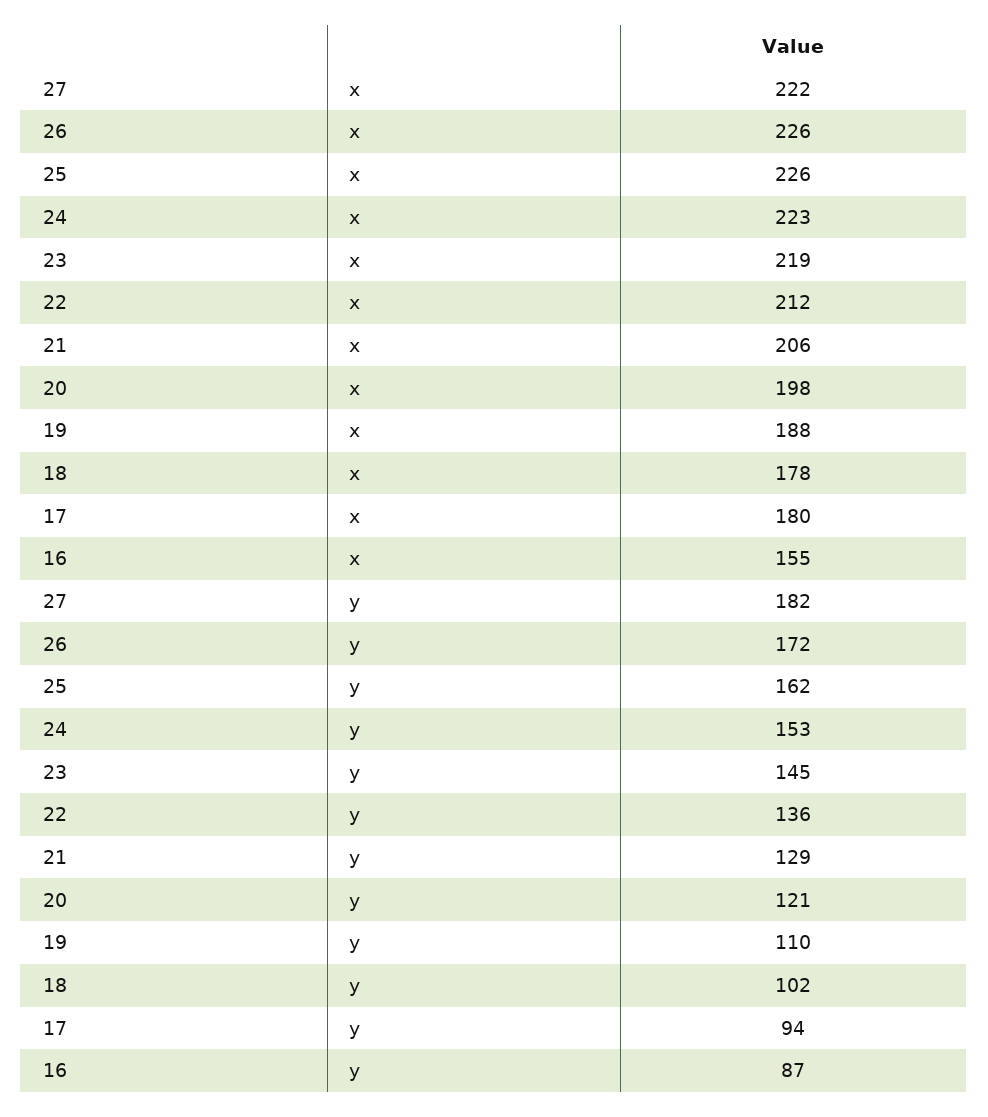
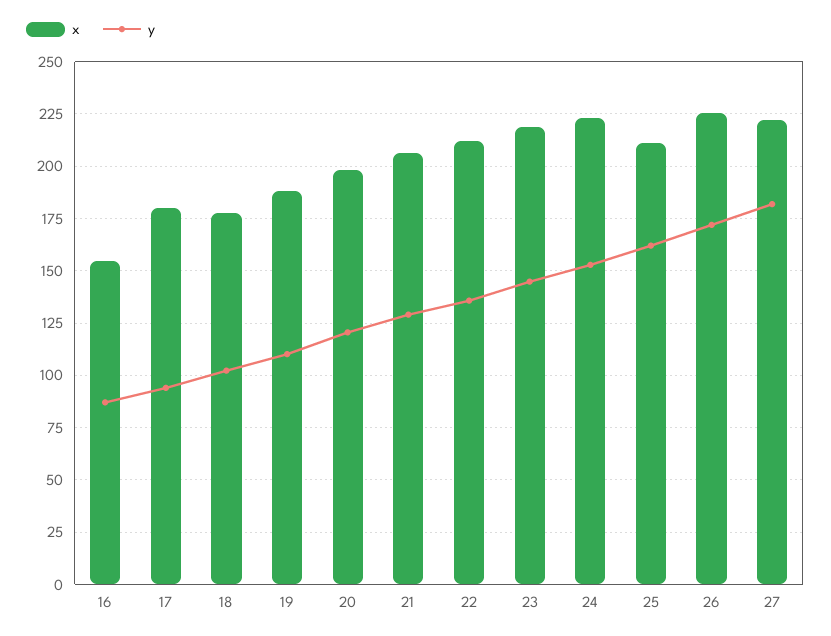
  {
    "x": {
      "27": 222,
      "26": 226,
-     "25": 226,
+     "25": 210,
      "24": 223,
      "23": 219,
      "22": 212,
      "21": 206,
      "20": 198,
      "19": 188,
      "18": 178,
      "17": 180,
      "16": 155
    },
    "y": {
      "27": 182,
      "26": 172,
      "25": 162,
      "24": 153,
      "23": 145,
      "22": 136,
      "21": 129,
      "20": 121,
      "19": 110,
      "18": 102,
      "17": 94,
      "16": 87
    }
  }

